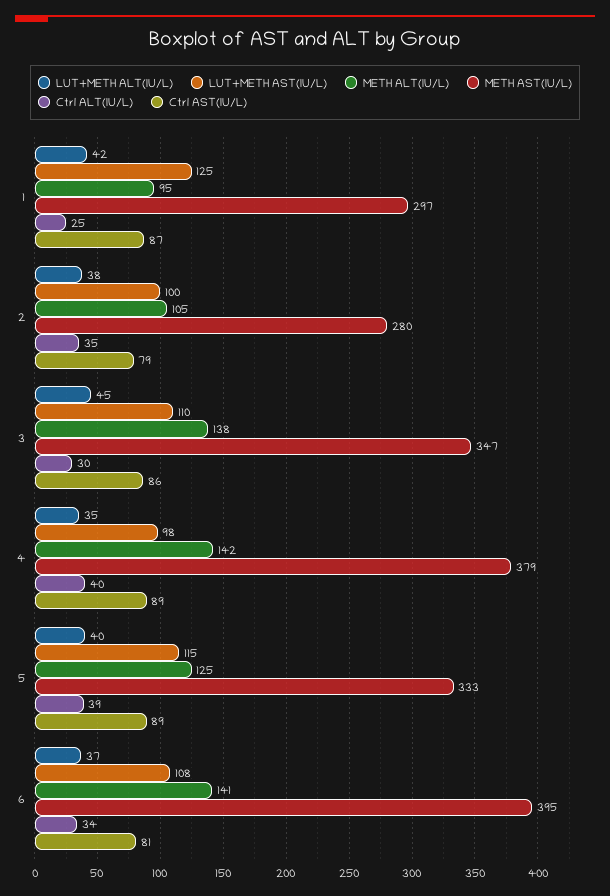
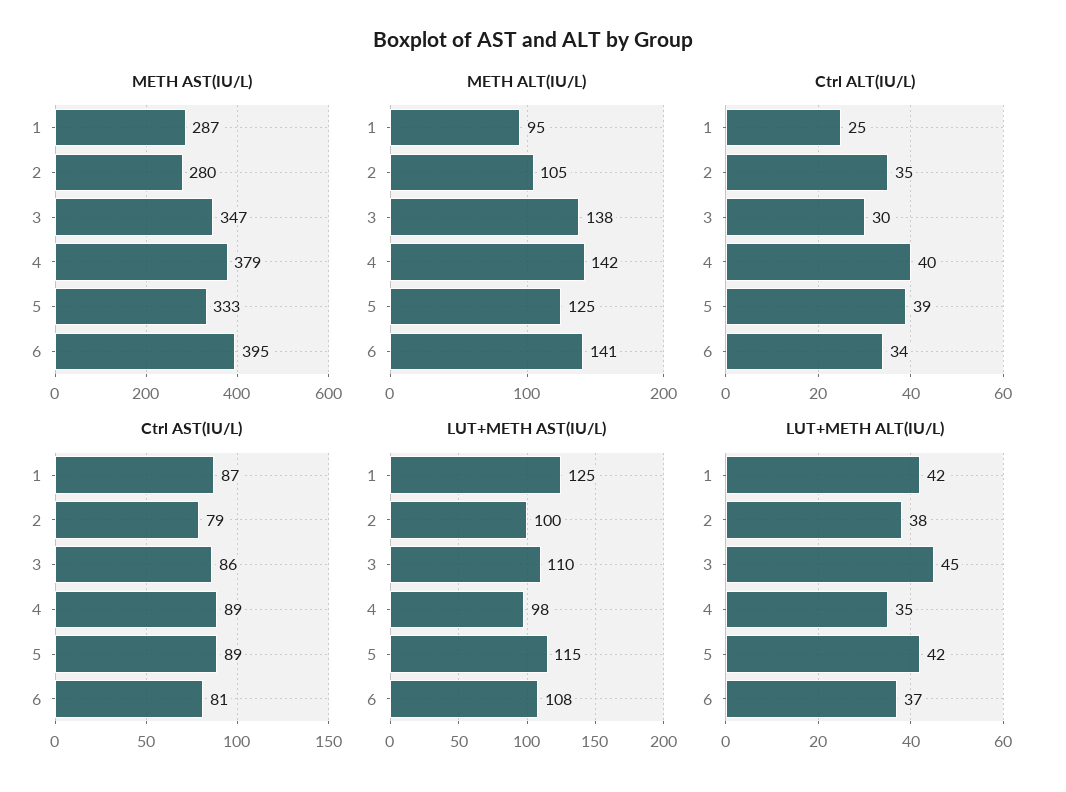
  {
    "LUT+METH ALT(IU/L)": {
      "1": 42,
      "2": 38,
      "3": 45,
      "4": 35,
-     "5": 40,
+     "5": 42,
      "6": 37
    },
    "LUT+METH AST(IU/L)": {
      "1": 125,
      "2": 100,
      "3": 110,
      "4": 98,
      "5": 115,
      "6": 108
    },
    "METH ALT(IU/L)": {
      "1": 95,
      "2": 105,
      "3": 138,
      "4": 142,
      "5": 125,
      "6": 141
    },
    "METH AST(IU/L)": {
-     "1": 297,
+     "1": 287,
      "2": 280,
      "3": 347,
      "4": 379,
      "5": 333,
      "6": 395
    },
    "Ctrl ALT(IU/L)": {
      "1": 25,
      "2": 35,
      "3": 30,
      "4": 40,
      "5": 39,
      "6": 34
    },
    "Ctrl AST(IU/L)": {
      "1": 87,
      "2": 79,
      "3": 86,
      "4": 89,
      "5": 89,
      "6": 81
    }
  }

